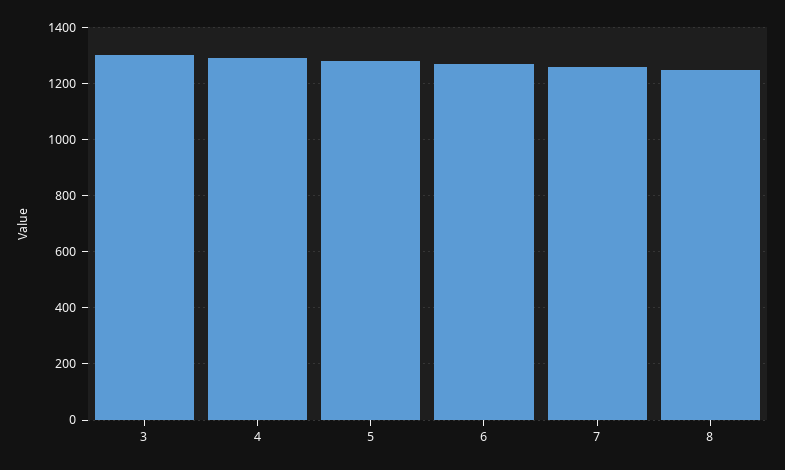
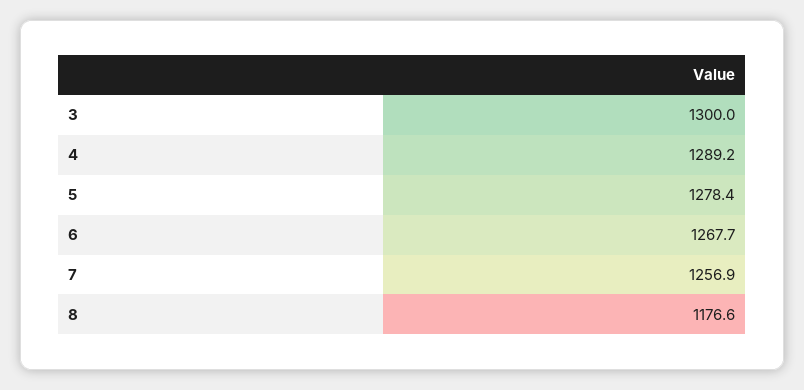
  {
    "3": 1300,
    "4": 1289.2,
    "5": 1278.4,
    "6": 1267.7,
    "7": 1256.9,
-   "8": 1250
+   "8": 1176.6
  }

